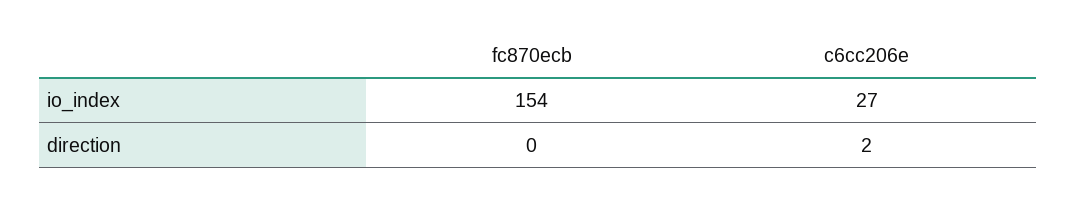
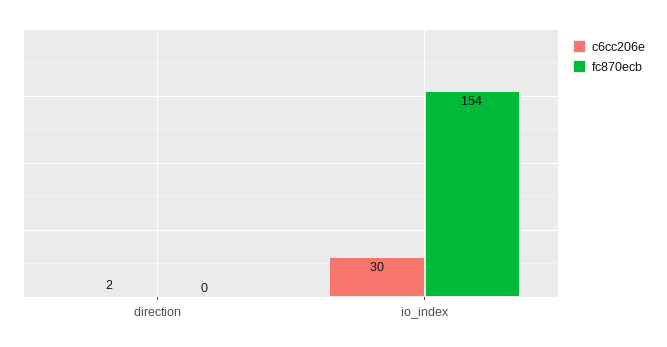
  {
    "fc870ecb": {
      "io_index": 154,
      "direction": 0
    },
    "c6cc206e": {
-     "io_index": 27,
+     "io_index": 30,
      "direction": 2
    }
  }

